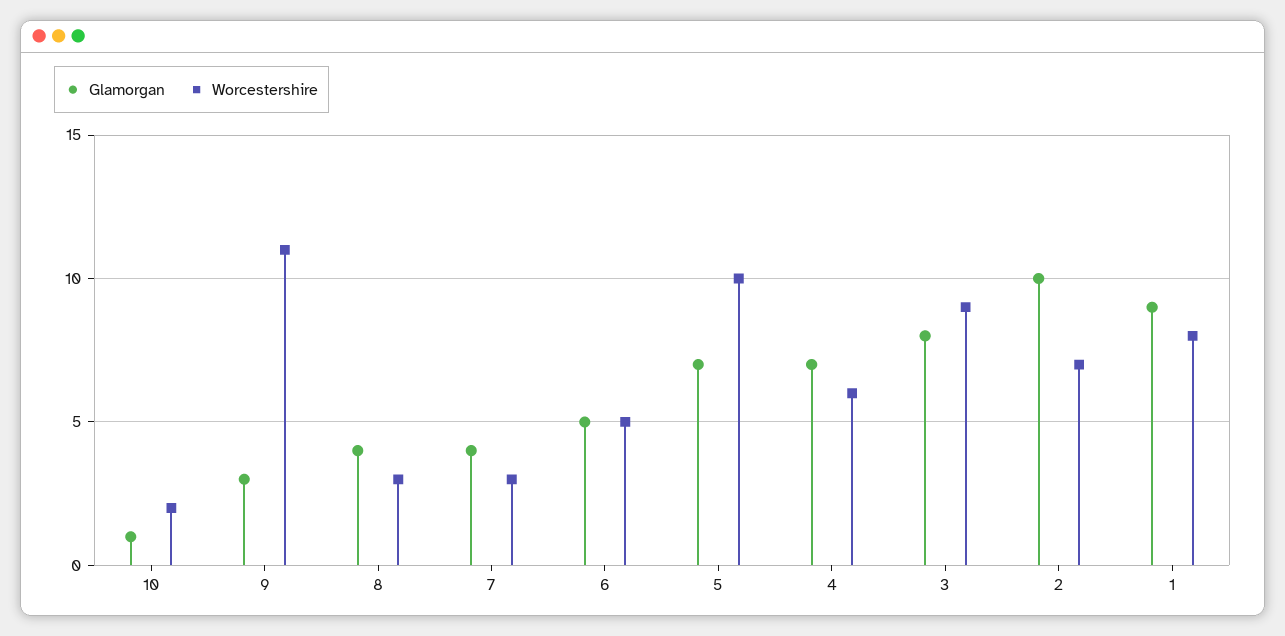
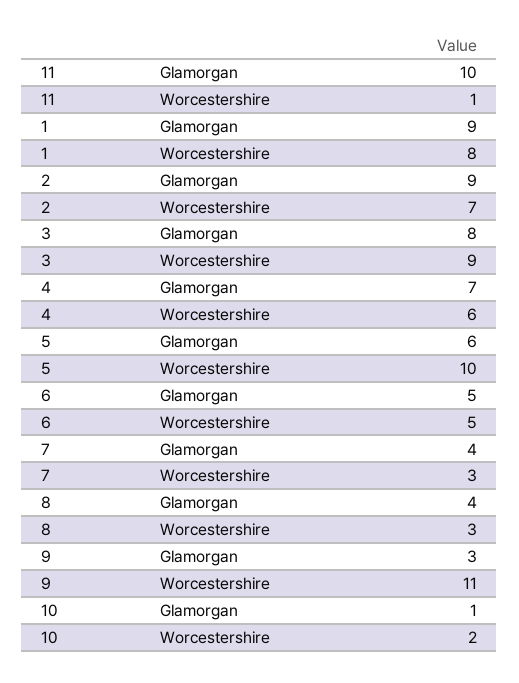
  {
    "Glamorgan": {
      "10": 1,
      "9": 3,
      "8": 4,
      "7": 4,
      "6": 5,
-     "5": 7,
+     "5": 6,
      "4": 7,
      "3": 8,
-     "2": 10,
+     "2": 9,
-     "1": 9
+     "1": 9,
+     "11": 10
    },
    "Worcestershire": {
      "10": 2,
      "9": 11,
      "8": 3,
      "7": 3,
      "6": 5,
      "5": 10,
      "4": 6,
      "3": 9,
      "2": 7,
-     "1": 8
+     "1": 8,
+     "11": 1
    }
  }

